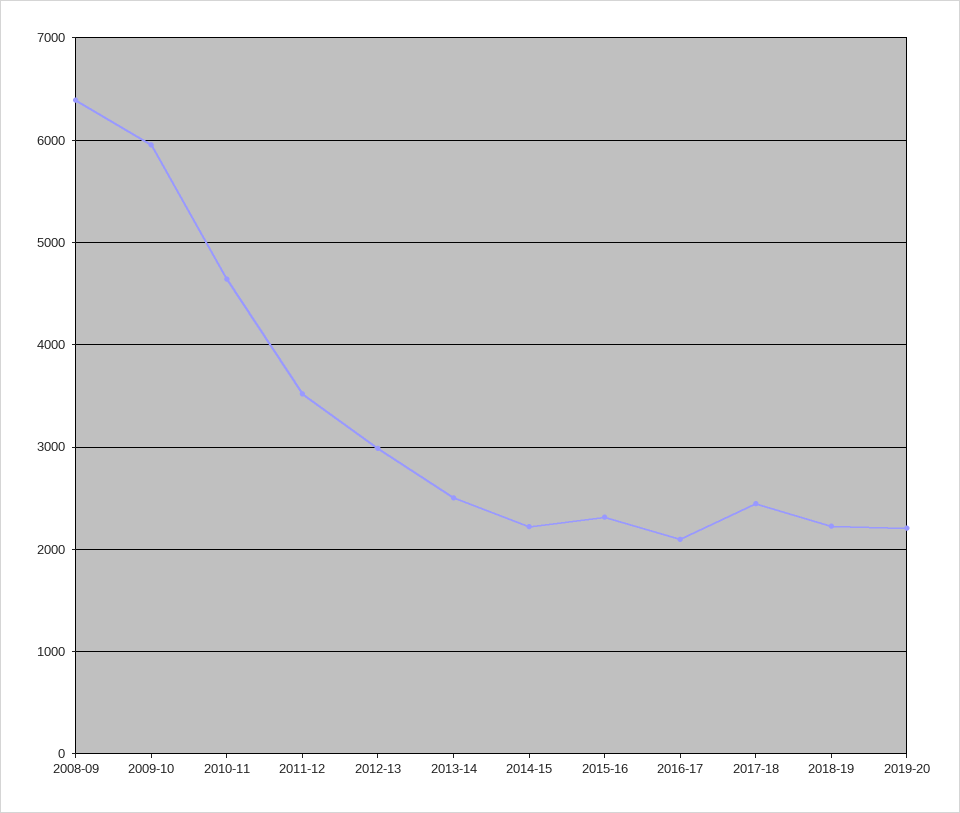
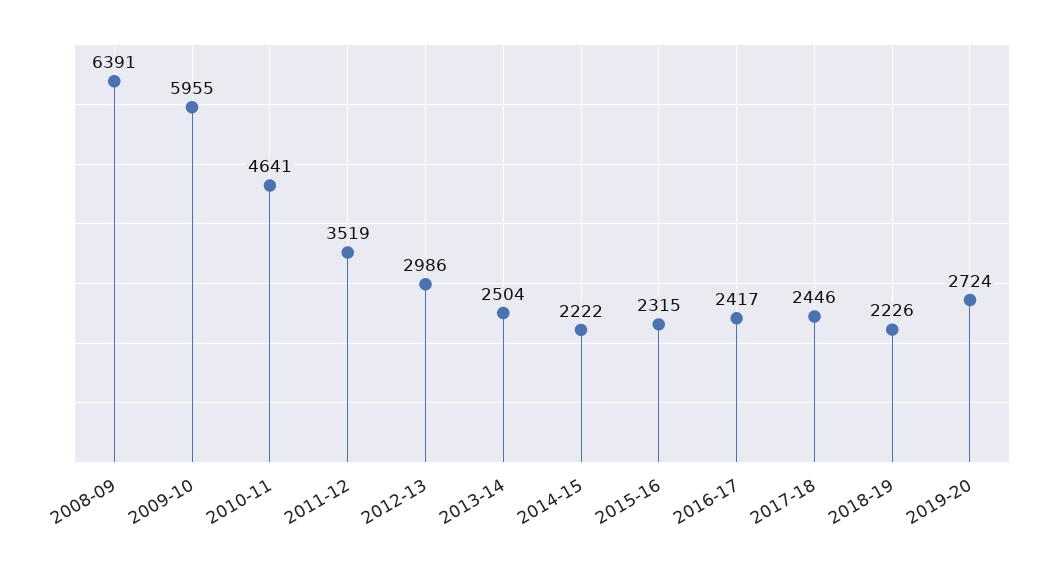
  {
    "2008-09": 6391,
    "2009-10": 5955,
    "2010-11": 4641,
    "2011-12": 3519,
    "2012-13": 2986,
    "2013-14": 2504,
    "2014-15": 2222,
    "2015-16": 2315,
-   "2016-17": 2100,
+   "2016-17": 2417,
    "2017-18": 2446,
    "2018-19": 2226,
-   "2019-20": 2200
+   "2019-20": 2724
  }

